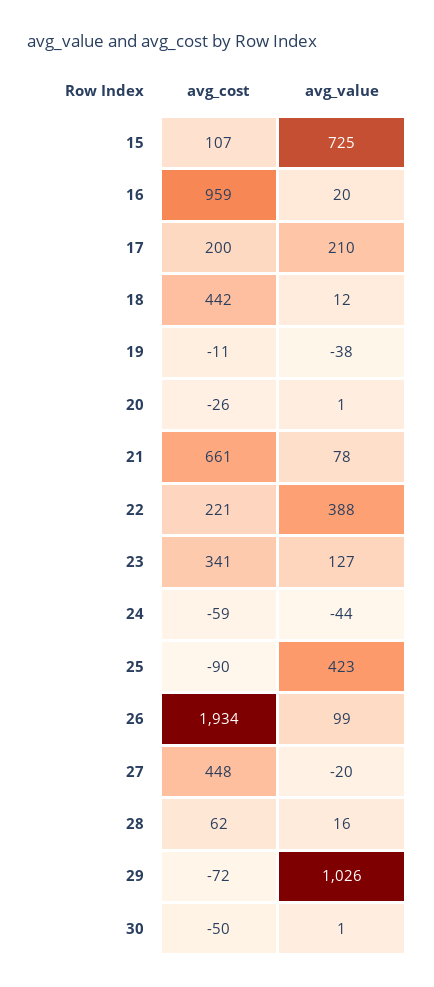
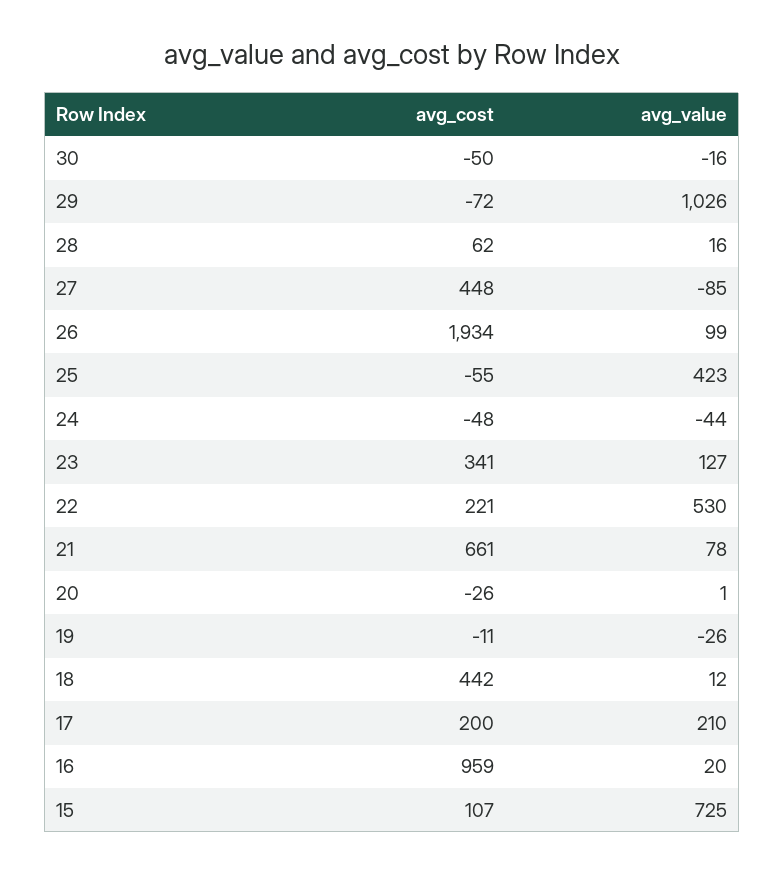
  {
    "avg_cost": {
      "15": 107,
      "16": 959,
      "17": 200,
      "18": 442,
      "19": -11,
      "20": -26,
      "21": 661,
      "22": 221,
      "23": 341,
-     "24": -59,
+     "24": -48,
-     "25": -90,
+     "25": -55,
      "26": 1934,
      "27": 448,
      "28": 62,
      "29": -72,
      "30": -50
    },
    "avg_value": {
      "15": 725,
      "16": 20,
      "17": 210,
      "18": 12,
-     "19": -38,
+     "19": -26,
      "20": 1,
      "21": 78,
-     "22": 388,
+     "22": 530,
      "23": 127,
      "24": -44,
      "25": 423,
      "26": 99,
-     "27": -20,
+     "27": -85,
      "28": 16,
      "29": 1026,
-     "30": 1
+     "30": -16
    }
  }

